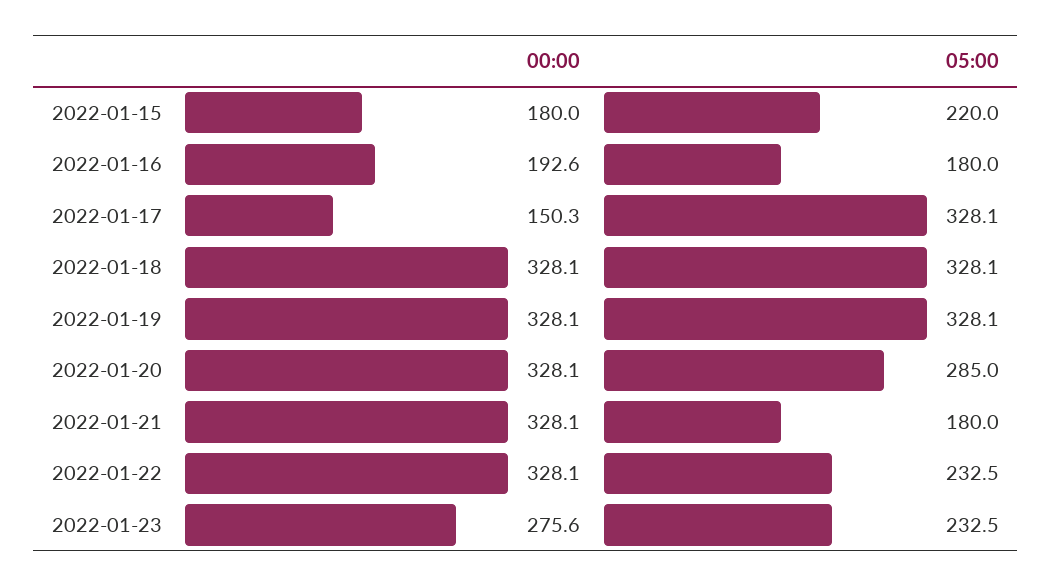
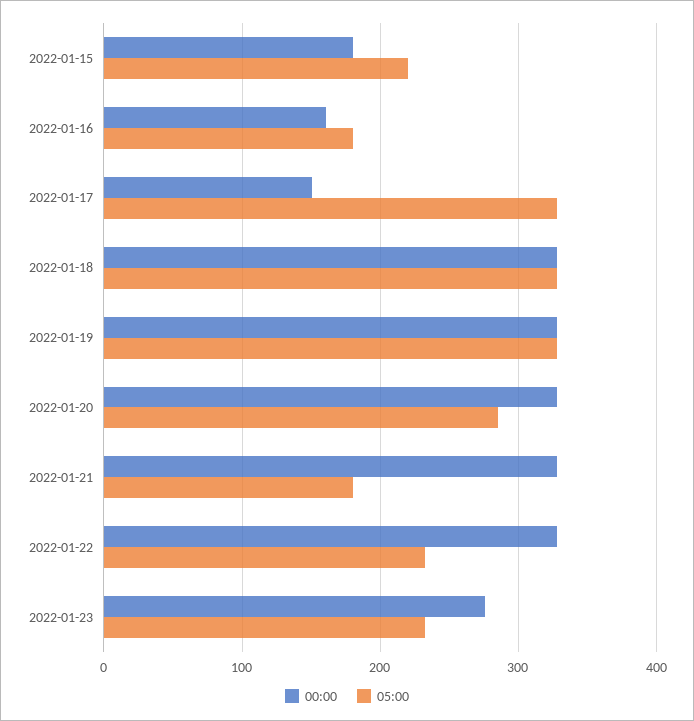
  {
    "00:00": {
      "2022-01-15": 180,
-     "2022-01-16": 192.6,
+     "2022-01-16": 160,
      "2022-01-17": 150.3,
      "2022-01-18": 328.1,
      "2022-01-19": 328.1,
      "2022-01-20": 328.1,
      "2022-01-21": 328.1,
      "2022-01-22": 328.1,
      "2022-01-23": 275.6
    },
    "05:00": {
      "2022-01-15": 220,
      "2022-01-16": 180,
      "2022-01-17": 328.1,
      "2022-01-18": 328.1,
      "2022-01-19": 328.1,
      "2022-01-20": 285,
      "2022-01-21": 180,
      "2022-01-22": 232.5,
      "2022-01-23": 232.5
    }
  }

